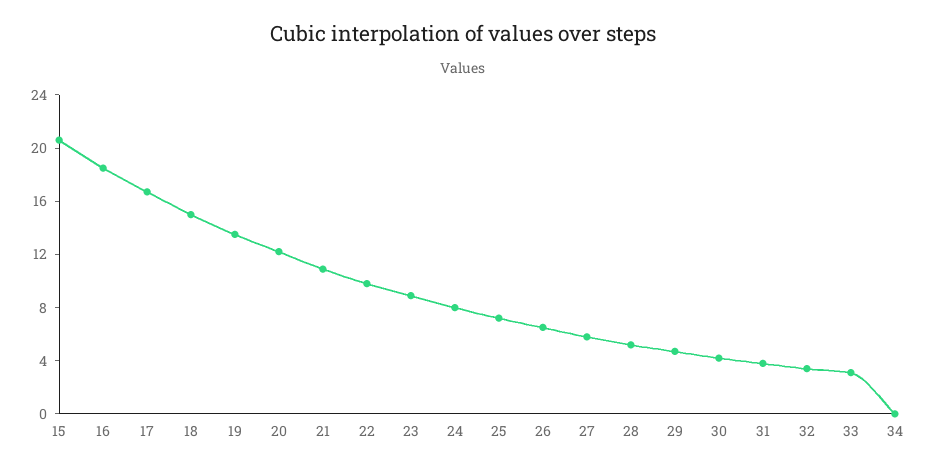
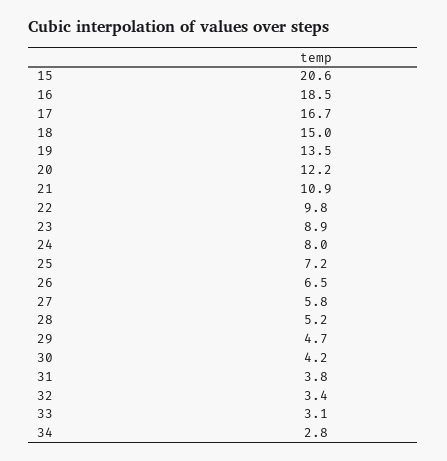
  {
    "15": 20.6,
    "16": 18.5,
    "17": 16.7,
    "18": 15,
    "19": 13.5,
    "20": 12.2,
    "21": 10.9,
    "22": 9.8,
    "23": 8.9,
    "24": 8,
    "25": 7.2,
    "26": 6.5,
    "27": 5.8,
    "28": 5.2,
    "29": 4.7,
    "30": 4.2,
    "31": 3.8,
    "32": 3.4,
    "33": 3.1,
-   "34": 0
+   "34": 2.8
  }

